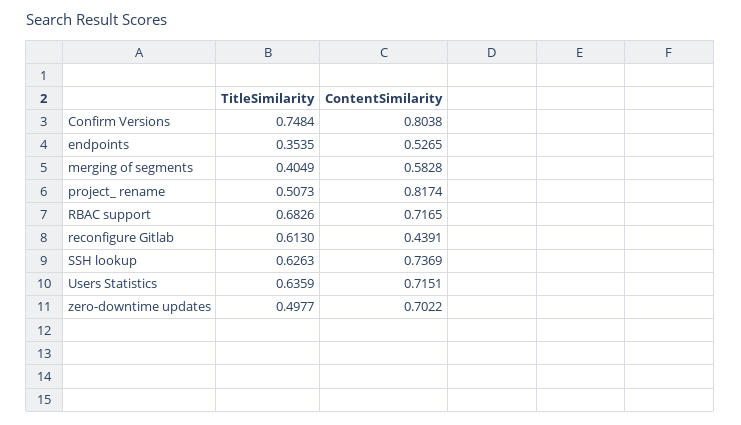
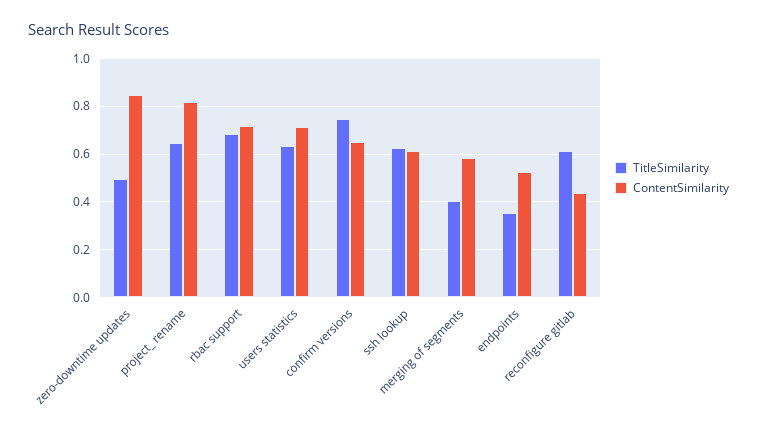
  {
    "TitleSimilarity": {
      "Confirm Versions": 0.7484,
      "endpoints": 0.3535,
      "merging of segments": 0.4049,
-     "project_ rename": 0.5073,
+     "project_ rename": 0.65,
      "RBAC support": 0.6826,
      "reconfigure Gitlab": 0.613,
      "SSH lookup": 0.6263,
      "Users Statistics": 0.6359,
      "zero-downtime updates": 0.4977
    },
    "ContentSimilarity": {
-     "Confirm Versions": 0.8038,
+     "Confirm Versions": 0.65,
      "endpoints": 0.5265,
      "merging of segments": 0.5828,
      "project_ rename": 0.8174,
      "RBAC support": 0.7165,
      "reconfigure Gitlab": 0.4391,
-     "SSH lookup": 0.7369,
+     "SSH lookup": 0.6,
      "Users Statistics": 0.7151,
-     "zero-downtime updates": 0.7022
+     "zero-downtime updates": 0.85
    }
  }

